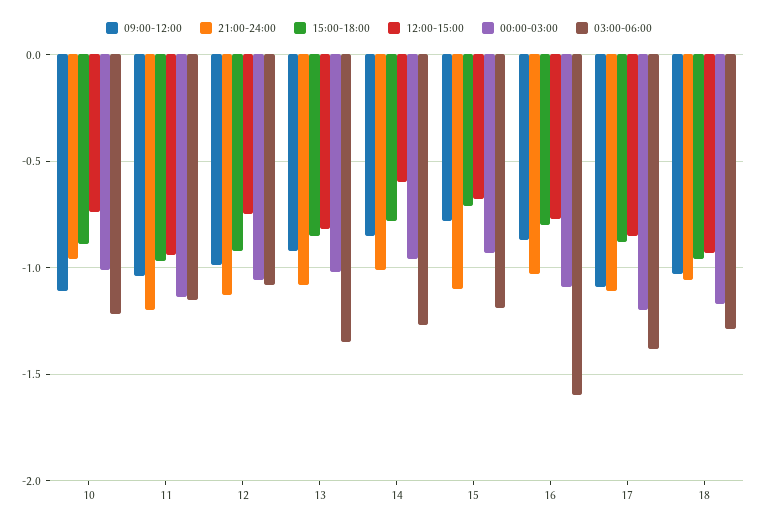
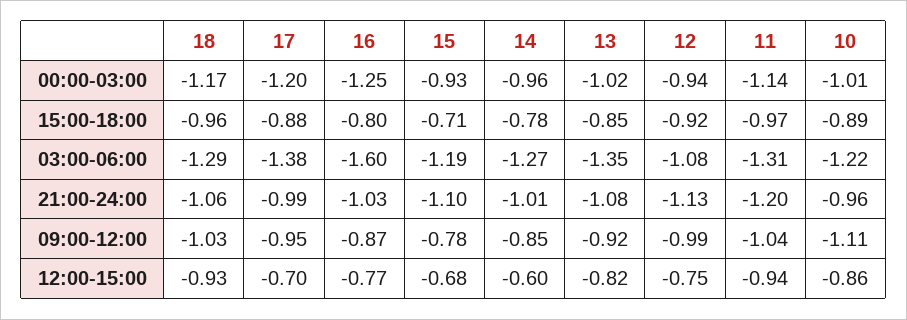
  {
    "09:00-12:00": {
      "10": -1.11,
      "11": -1.04,
      "12": -0.99,
      "13": -0.92,
      "14": -0.85,
      "15": -0.78,
      "16": -0.87,
-     "17": -1.1,
+     "17": -0.95,
      "18": -1.03
    },
    "21:00-24:00": {
      "10": -0.96,
      "11": -1.2,
      "12": -1.13,
      "13": -1.08,
      "14": -1.01,
      "15": -1.1,
      "16": -1.03,
-     "17": -1.1,
+     "17": -0.99,
      "18": -1.06
    },
    "15:00-18:00": {
      "10": -0.89,
      "11": -0.97,
      "12": -0.92,
      "13": -0.85,
      "14": -0.78,
      "15": -0.71,
      "16": -0.8,
      "17": -0.88,
      "18": -0.96
    },
    "12:00-15:00": {
-     "10": -0.75,
+     "10": -0.86,
      "11": -0.94,
      "12": -0.75,
      "13": -0.82,
      "14": -0.6,
      "15": -0.68,
      "16": -0.77,
-     "17": -0.85,
+     "17": -0.7,
      "18": -0.93
    },
    "00:00-03:00": {
      "10": -1.01,
      "11": -1.14,
-     "12": -1.05,
+     "12": -0.94,
      "13": -1.02,
      "14": -0.96,
      "15": -0.93,
-     "16": -1.1,
+     "16": -1.25,
      "17": -1.2,
      "18": -1.17
    },
    "03:00-06:00": {
      "10": -1.22,
-     "11": -1.15,
+     "11": -1.31,
      "12": -1.08,
      "13": -1.35,
      "14": -1.27,
      "15": -1.19,
      "16": -1.6,
      "17": -1.38,
      "18": -1.29
    }
  }

